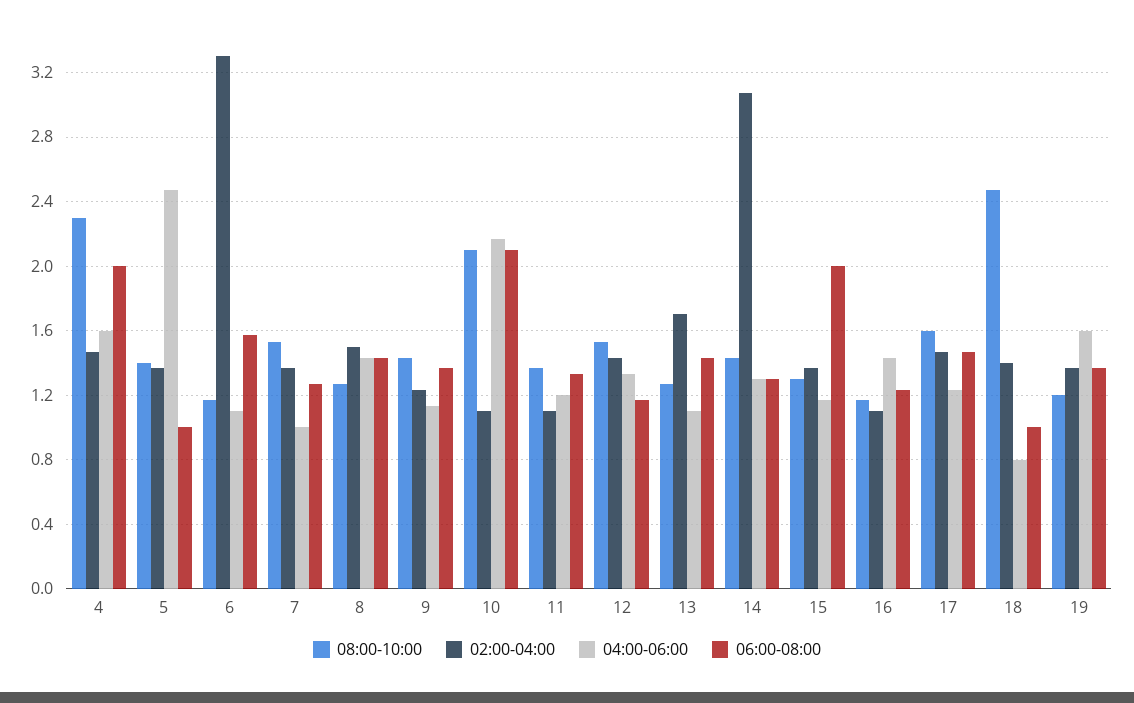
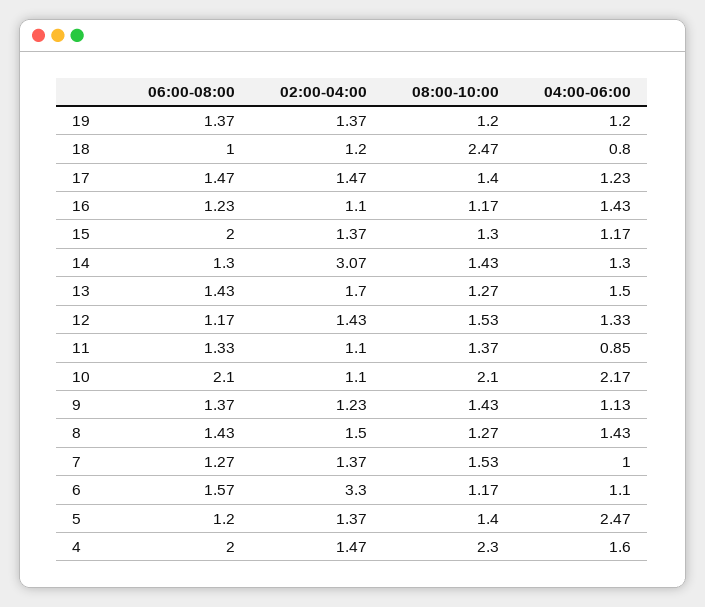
  {
    "08:00-10:00": {
      "4": 2.3,
      "5": 1.4,
      "6": 1.17,
      "7": 1.53,
      "8": 1.27,
      "9": 1.43,
      "10": 2.1,
      "11": 1.37,
      "12": 1.53,
      "13": 1.27,
      "14": 1.43,
      "15": 1.3,
      "16": 1.17,
-     "17": 1.6,
+     "17": 1.4,
      "18": 2.47,
      "19": 1.2
    },
    "02:00-04:00": {
      "4": 1.47,
      "5": 1.37,
      "6": 3.3,
      "7": 1.37,
      "8": 1.5,
      "9": 1.23,
      "10": 1.1,
      "11": 1.1,
      "12": 1.43,
      "13": 1.7,
      "14": 3.07,
      "15": 1.37,
      "16": 1.1,
      "17": 1.47,
-     "18": 1.4,
+     "18": 1.2,
      "19": 1.37
    },
    "04:00-06:00": {
      "4": 1.6,
      "5": 2.47,
      "6": 1.1,
      "7": 1,
      "8": 1.43,
      "9": 1.13,
      "10": 2.17,
-     "11": 1.2,
+     "11": 0.85,
      "12": 1.33,
-     "13": 1.1,
+     "13": 1.5,
      "14": 1.3,
      "15": 1.17,
      "16": 1.43,
      "17": 1.23,
      "18": 0.8,
-     "19": 1.6
+     "19": 1.2
    },
    "06:00-08:00": {
      "4": 2,
-     "5": 1,
+     "5": 1.2,
      "6": 1.57,
      "7": 1.27,
      "8": 1.43,
      "9": 1.37,
      "10": 2.1,
      "11": 1.33,
      "12": 1.17,
      "13": 1.43,
      "14": 1.3,
      "15": 2,
      "16": 1.23,
      "17": 1.47,
      "18": 1,
      "19": 1.37
    }
  }

